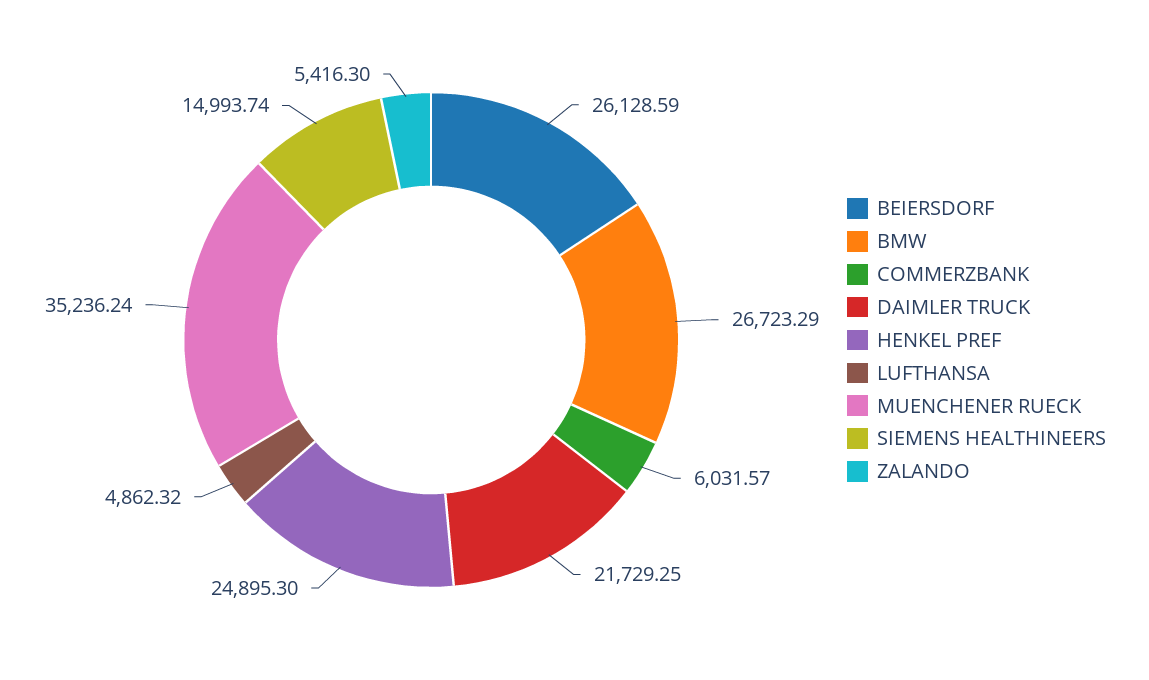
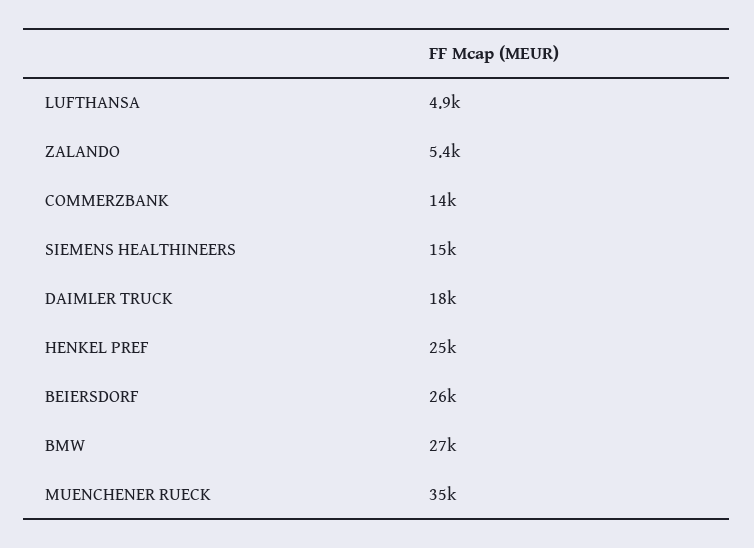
  {
    "BEIERSDORF": 26128.59,
    "BMW": 26723.29,
-   "COMMERZBANK": 6031.57,
+   "COMMERZBANK": 14000,
-   "DAIMLER TRUCK": 21729.25,
+   "DAIMLER TRUCK": 18000,
    "HENKEL PREF": 24895.3,
    "LUFTHANSA": 4862.32,
    "MUENCHENER RUECK": 35236.24,
    "SIEMENS HEALTHINEERS": 14993.74,
    "ZALANDO": 5416.3
  }

